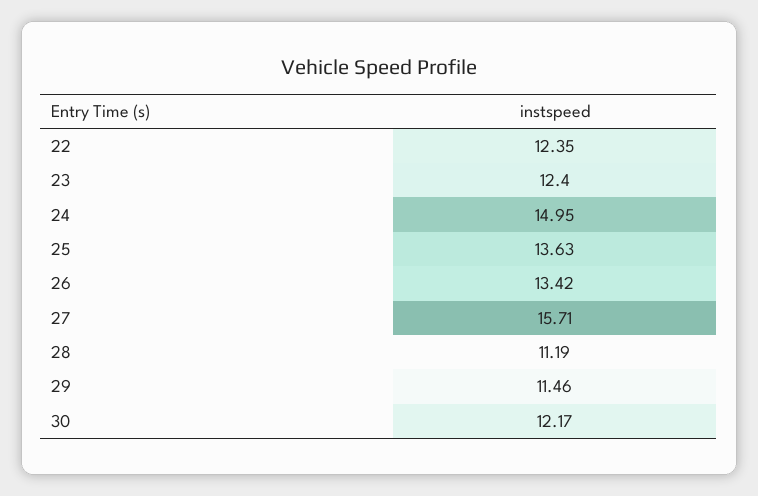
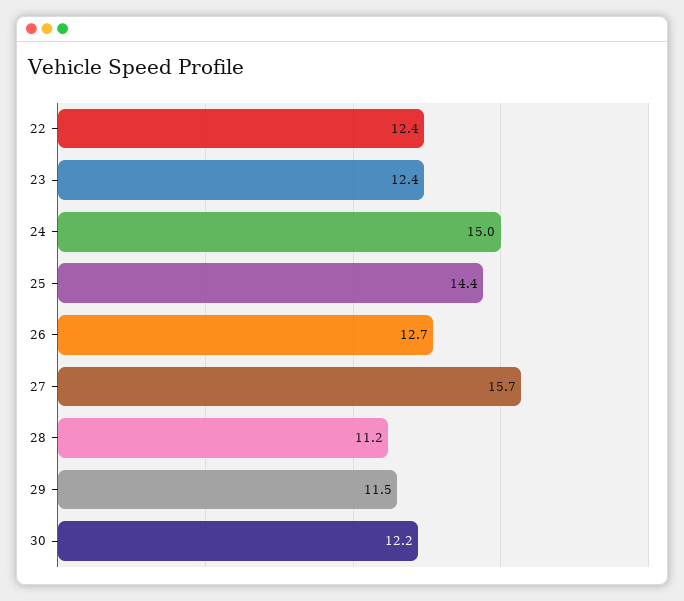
  {
    "22": 12.35,
    "23": 12.4,
    "24": 14.95,
-   "25": 13.63,
+   "25": 14.4,
-   "26": 13.42,
+   "26": 12.7,
    "27": 15.71,
    "28": 11.19,
    "29": 11.46,
    "30": 12.17
  }

